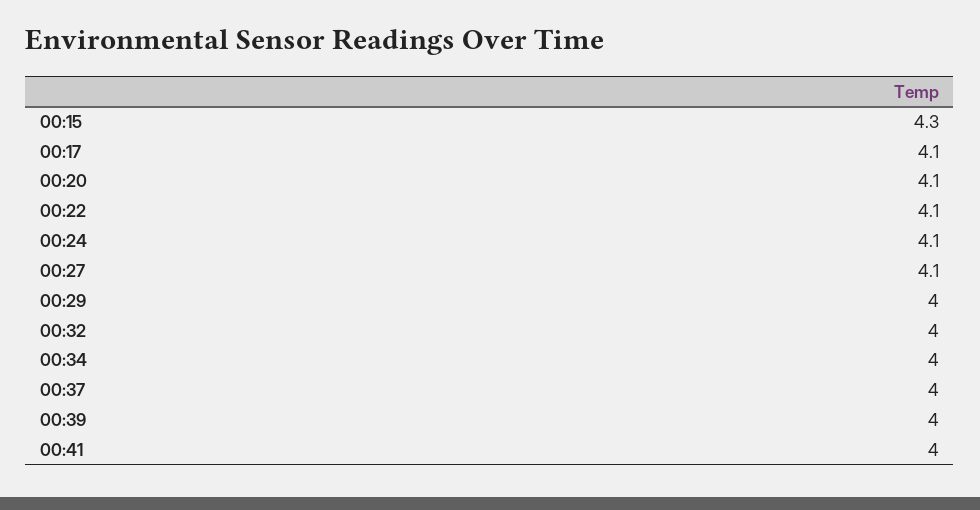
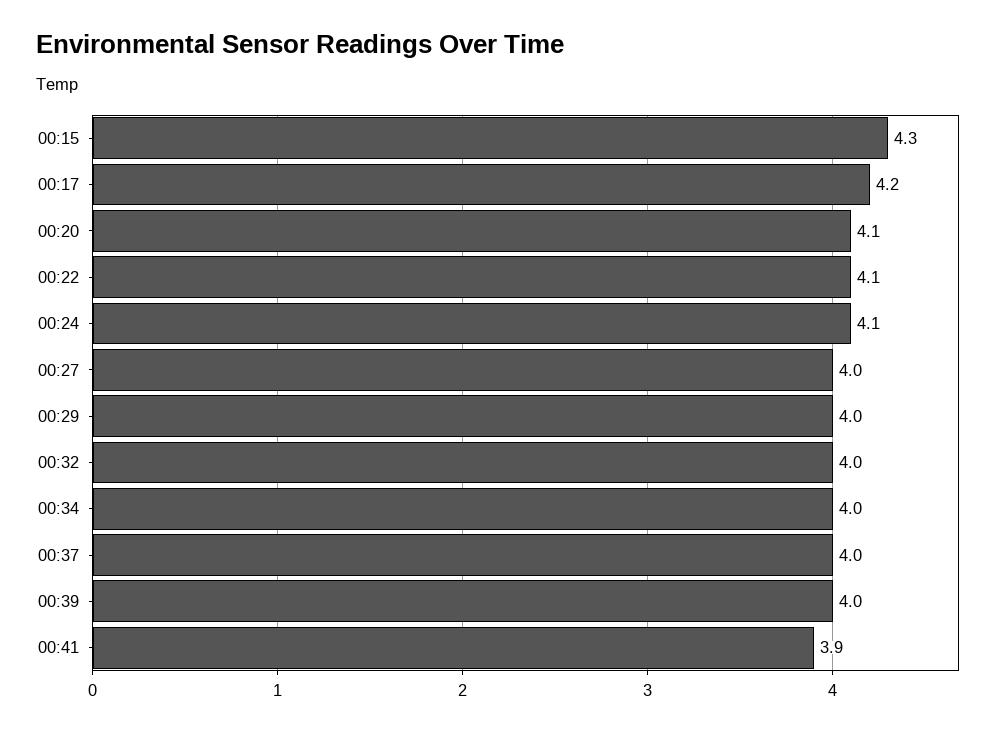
  {
    "00:15": 4.3,
-   "00:17": 4.1,
+   "00:17": 4.2,
    "00:20": 4.1,
    "00:22": 4.1,
    "00:24": 4.1,
-   "00:27": 4.1,
+   "00:27": 4,
    "00:29": 4,
    "00:32": 4,
    "00:34": 4,
    "00:37": 4,
    "00:39": 4,
-   "00:41": 4
+   "00:41": 3.9
  }

